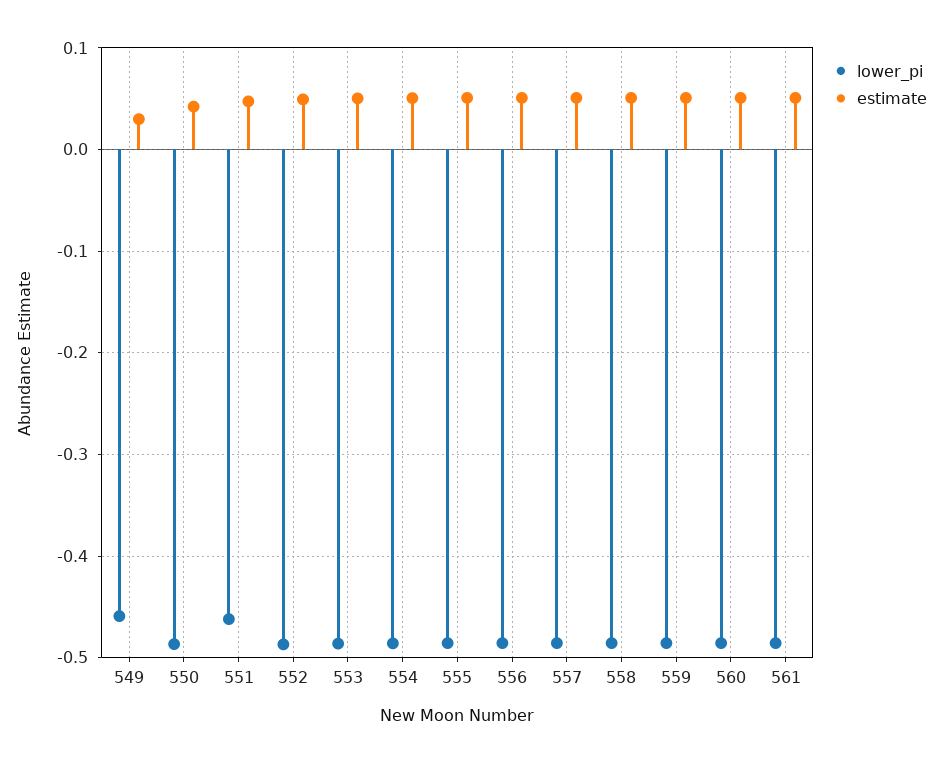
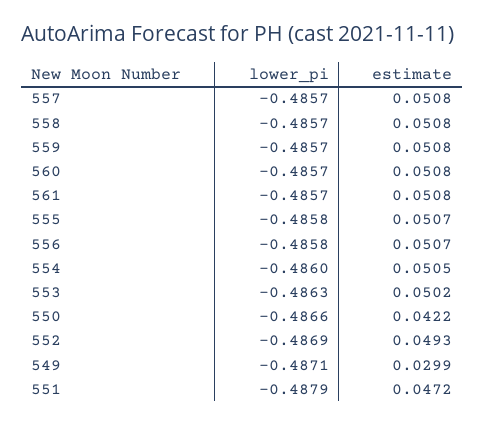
  {
    "lower_pi": {
-     "549": -0.46,
+     "549": -0.4871,
      "550": -0.4866,
-     "551": -0.46,
+     "551": -0.4879,
      "552": -0.4869,
      "553": -0.4863,
      "554": -0.486,
      "555": -0.4858,
      "556": -0.4858,
      "557": -0.4857,
      "558": -0.4857,
      "559": -0.4857,
      "560": -0.4857,
      "561": -0.4857
    },
    "estimate": {
      "549": 0.0299,
      "550": 0.0422,
      "551": 0.0472,
      "552": 0.0493,
      "553": 0.0502,
      "554": 0.0505,
      "555": 0.0507,
      "556": 0.0507,
      "557": 0.0508,
      "558": 0.0508,
      "559": 0.0508,
      "560": 0.0508,
      "561": 0.0508
    }
  }

